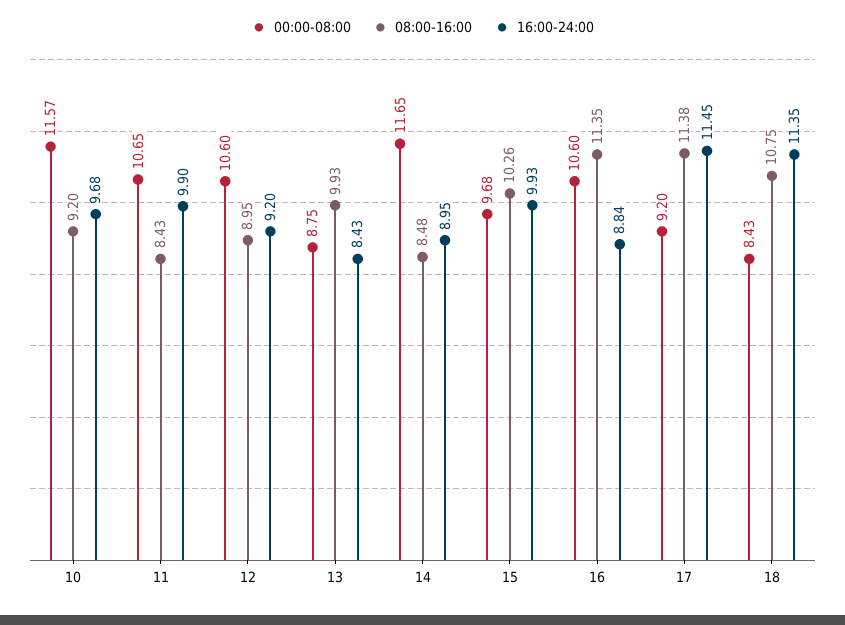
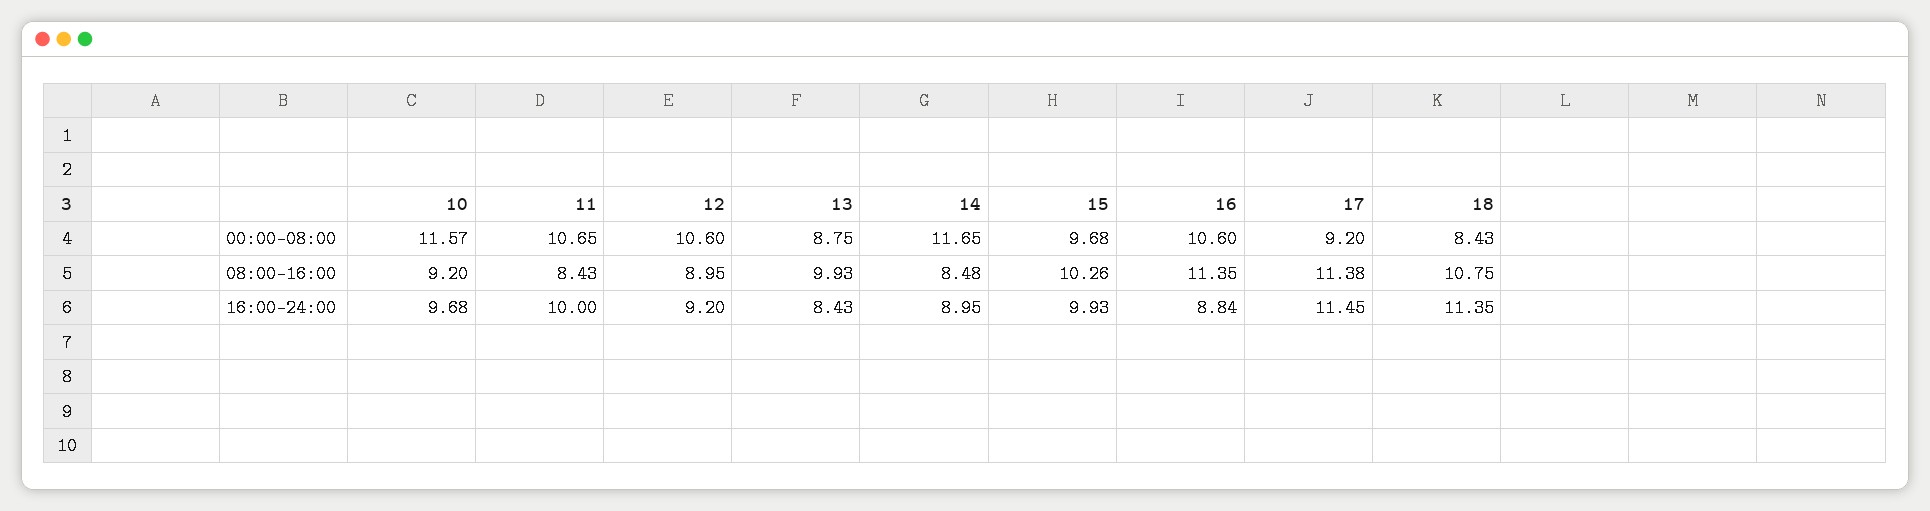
  {
    "00:00-08:00": {
      "10": 11.57,
      "11": 10.65,
      "12": 10.6,
      "13": 8.75,
      "14": 11.65,
      "15": 9.68,
      "16": 10.6,
      "17": 9.2,
      "18": 8.43
    },
    "08:00-16:00": {
      "10": 9.2,
      "11": 8.43,
      "12": 8.95,
      "13": 9.93,
      "14": 8.48,
      "15": 10.26,
      "16": 11.35,
      "17": 11.38,
      "18": 10.75
    },
    "16:00-24:00": {
      "10": 9.68,
-     "11": 9.9,
+     "11": 10,
      "12": 9.2,
      "13": 8.43,
      "14": 8.95,
      "15": 9.93,
      "16": 8.84,
      "17": 11.45,
      "18": 11.35
    }
  }

